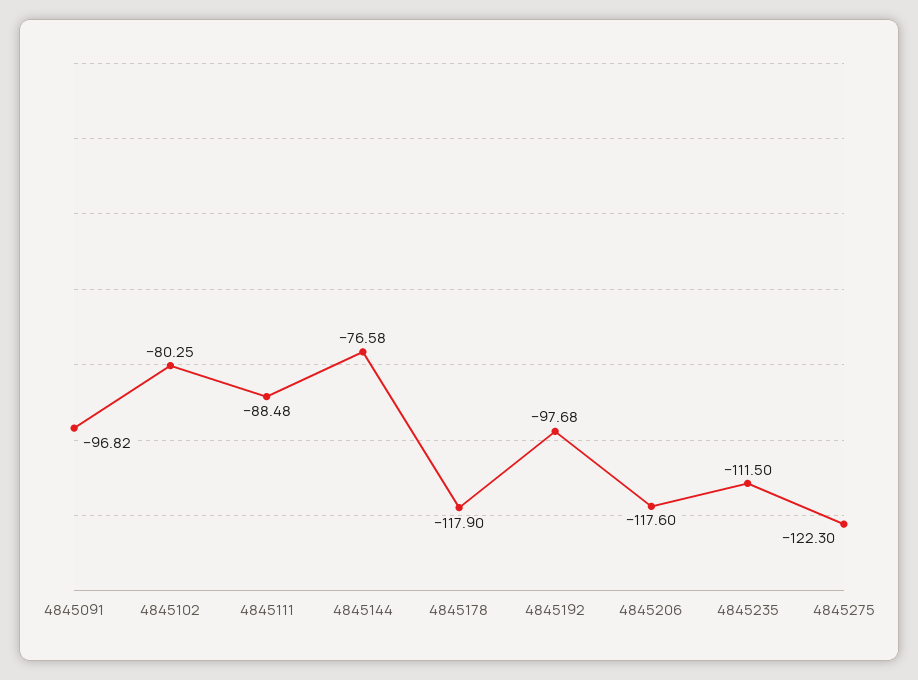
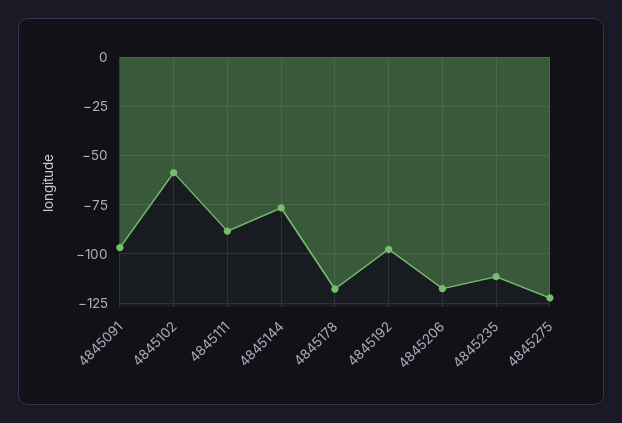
  {
    "4845091": -96.82,
-   "4845102": -80.25,
+   "4845102": -60,
    "4845111": -88.48,
    "4845144": -76.58,
    "4845178": -117.9,
    "4845192": -97.68,
    "4845206": -117.6,
    "4845235": -111.5,
    "4845275": -122.3
  }

